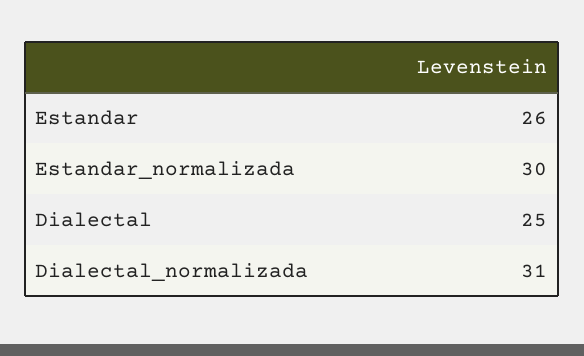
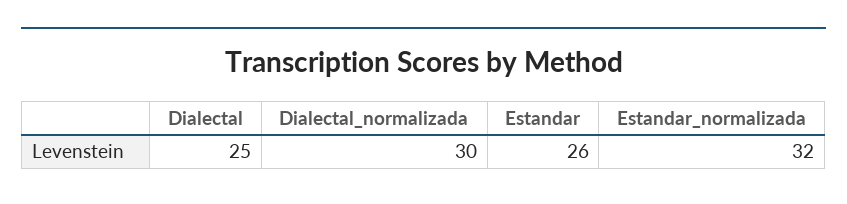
  {
    "Estandar": 26,
-   "Estandar_normalizada": 30,
+   "Estandar_normalizada": 32,
    "Dialectal": 25,
-   "Dialectal_normalizada": 31
+   "Dialectal_normalizada": 30
  }

